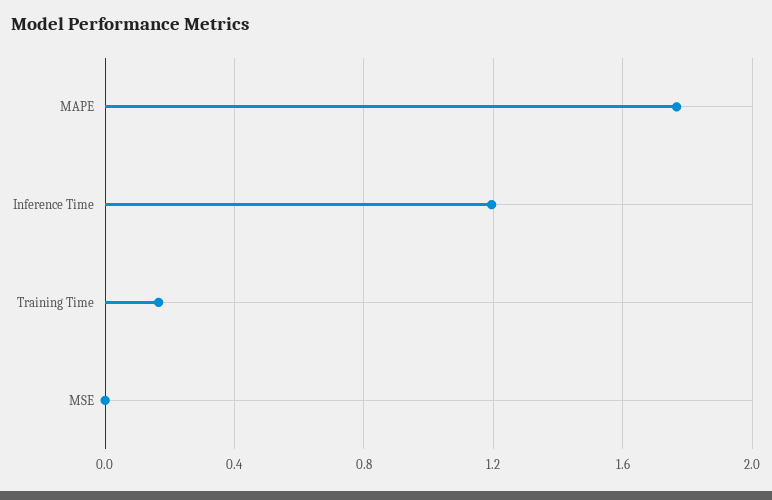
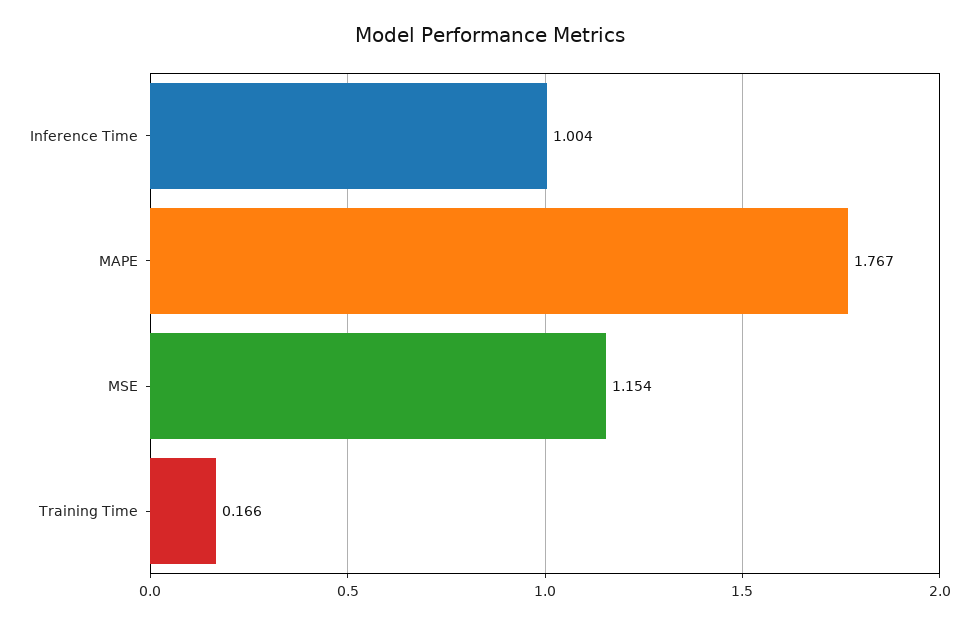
  {
    "MAPE": 1.767,
-   "Inference Time": 1.2,
+   "Inference Time": 1.004,
    "Training Time": 0.166,
-   "MSE": 0
+   "MSE": 1.154
  }

